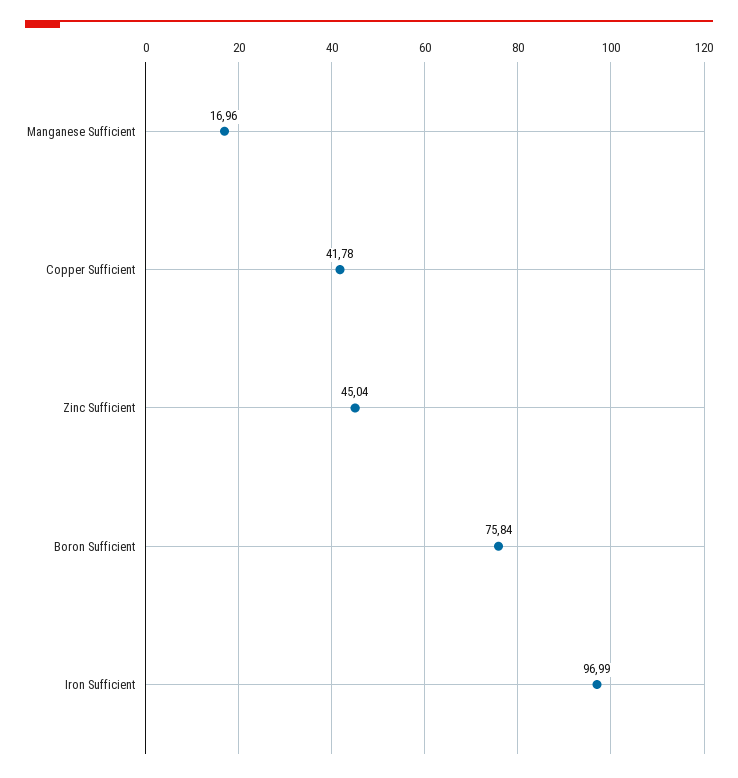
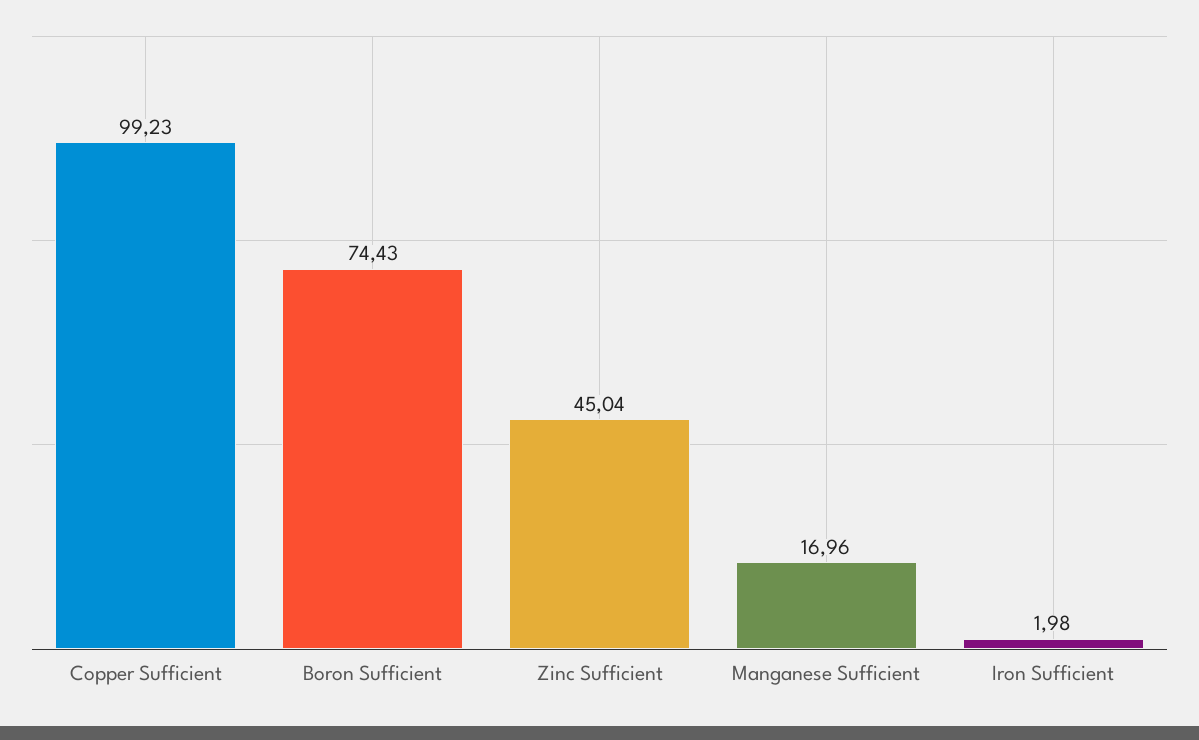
  {
    "Manganese Sufficient": 16.96,
-   "Copper Sufficient": 41.78,
+   "Copper Sufficient": 99.23,
    "Zinc Sufficient": 45.04,
-   "Boron Sufficient": 75.84,
+   "Boron Sufficient": 74.43,
-   "Iron Sufficient": 96.99
+   "Iron Sufficient": 1.98
  }

